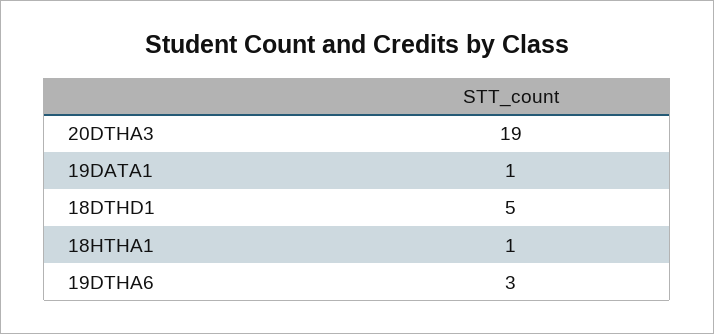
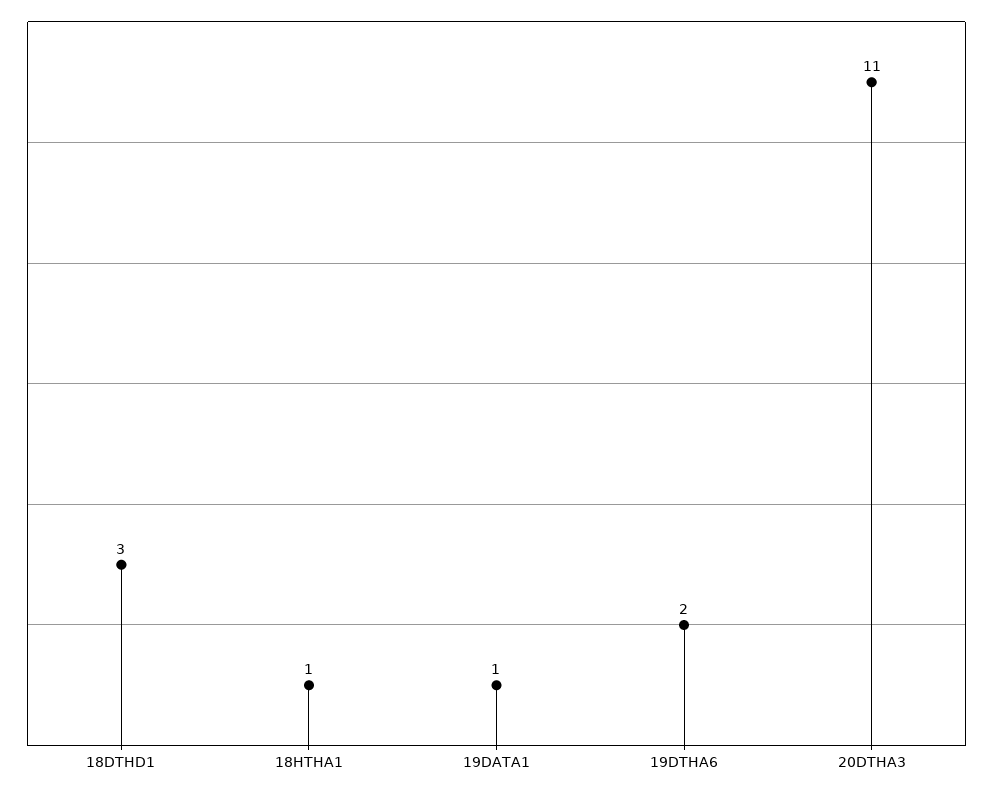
  {
-   "20DTHA3": 19,
+   "20DTHA3": 11,
    "19DATA1": 1,
-   "18DTHD1": 5,
+   "18DTHD1": 3,
    "18HTHA1": 1,
-   "19DTHA6": 3
+   "19DTHA6": 2
  }

